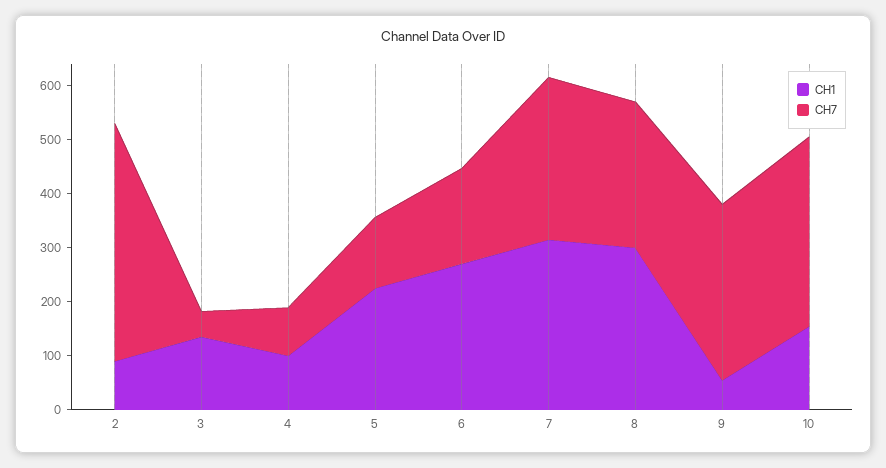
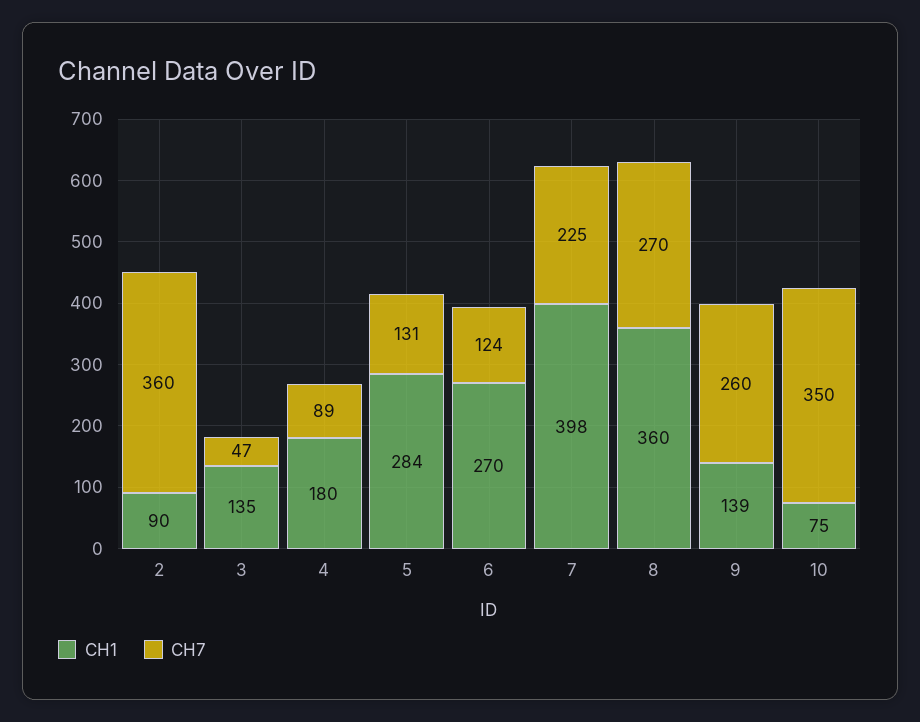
  {
    "CH1": {
      "2": 90,
      "3": 135,
-     "4": 100,
+     "4": 180,
-     "5": 220,
+     "5": 284,
      "6": 270,
-     "7": 320,
+     "7": 398,
-     "8": 300,
+     "8": 360,
-     "9": 60,
+     "9": 139,
-     "10": 160
+     "10": 75
    },
    "CH7": {
-     "2": 440,
+     "2": 360,
      "3": 47,
      "4": 89,
      "5": 131,
-     "6": 180,
+     "6": 124,
-     "7": 300,
+     "7": 225,
      "8": 270,
-     "9": 320,
+     "9": 260,
      "10": 350
    }
  }

